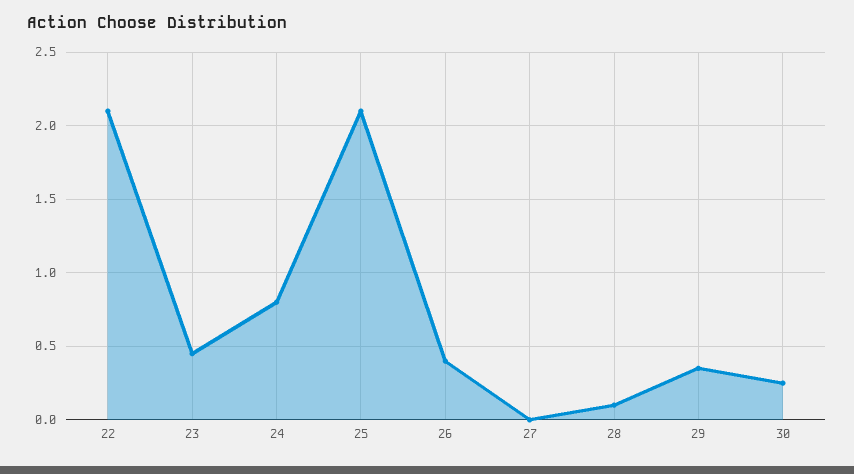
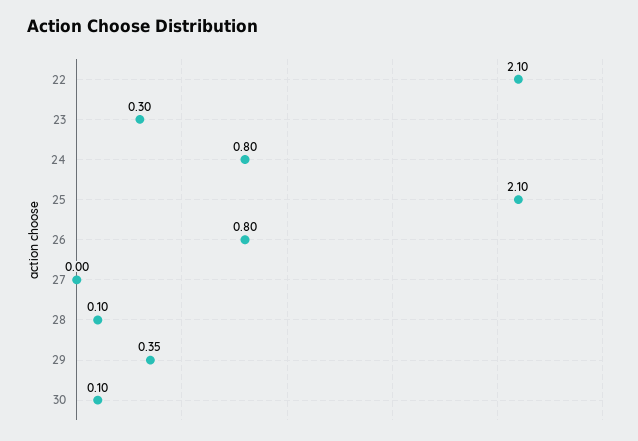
  {
    "22": 2.1,
-   "23": 0.45,
+   "23": 0.3,
    "24": 0.8,
    "25": 2.1,
-   "26": 0.4,
+   "26": 0.8,
    "27": 0,
    "28": 0.1,
    "29": 0.35,
-   "30": 0.25
+   "30": 0.1
  }

